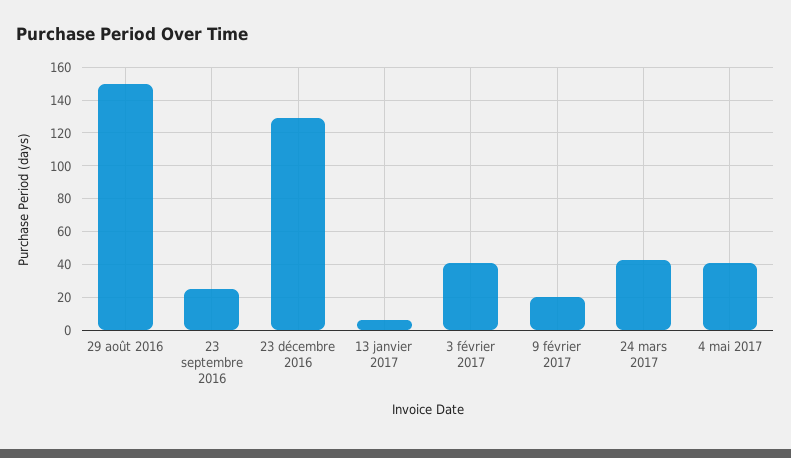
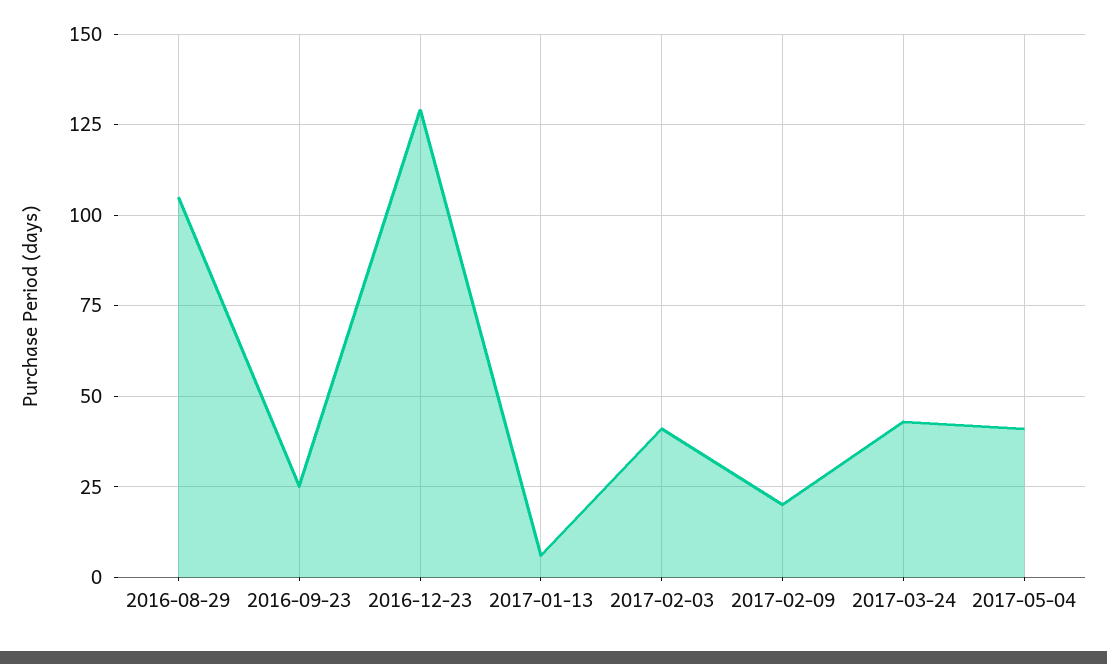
  {
-   "29 août 2016": 150,
+   "29 août 2016": 105,
    "23 septembre 2016": 25,
    "23 décembre 2016": 130,
    "13 janvier 2017": 5,
    "3 février 2017": 40,
    "9 février 2017": 20,
    "24 mars 2017": 45,
    "4 mai 2017": 40
  }

